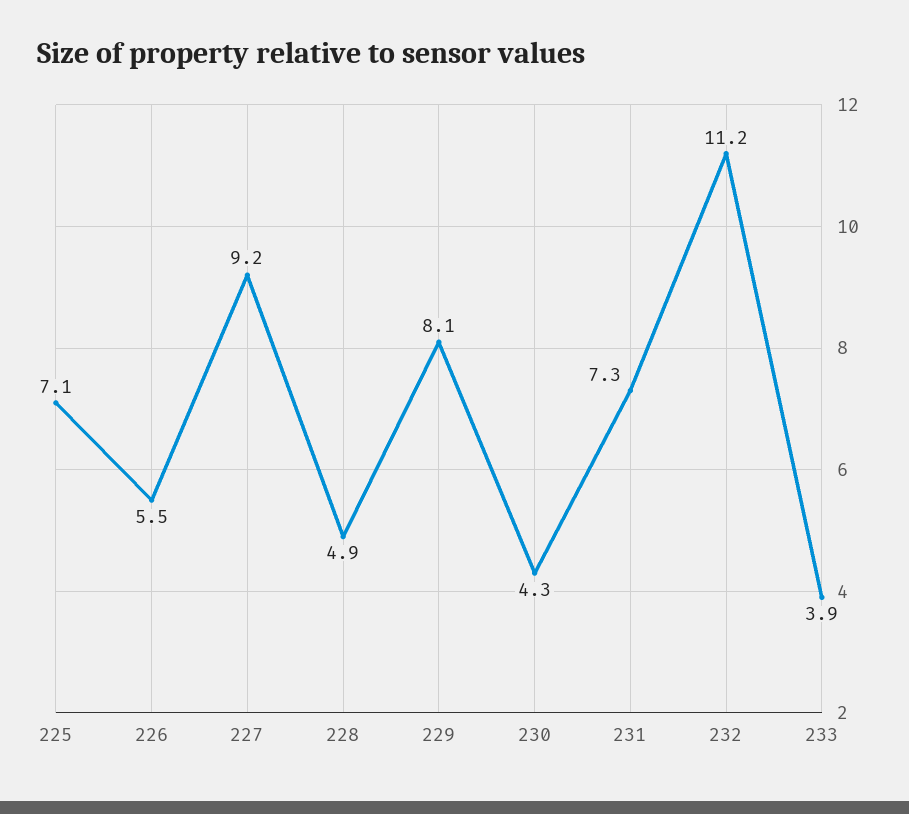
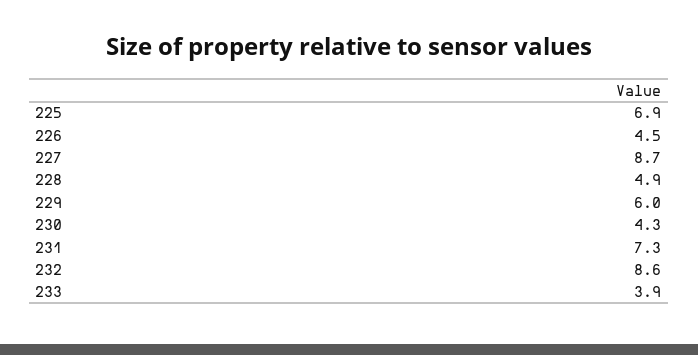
  {
-   "225": 7.1,
+   "225": 6.9,
-   "226": 5.5,
+   "226": 4.5,
-   "227": 9.2,
+   "227": 8.7,
    "228": 4.9,
-   "229": 8.1,
+   "229": 6,
    "230": 4.3,
    "231": 7.3,
-   "232": 11.2,
+   "232": 8.6,
    "233": 3.9
  }

